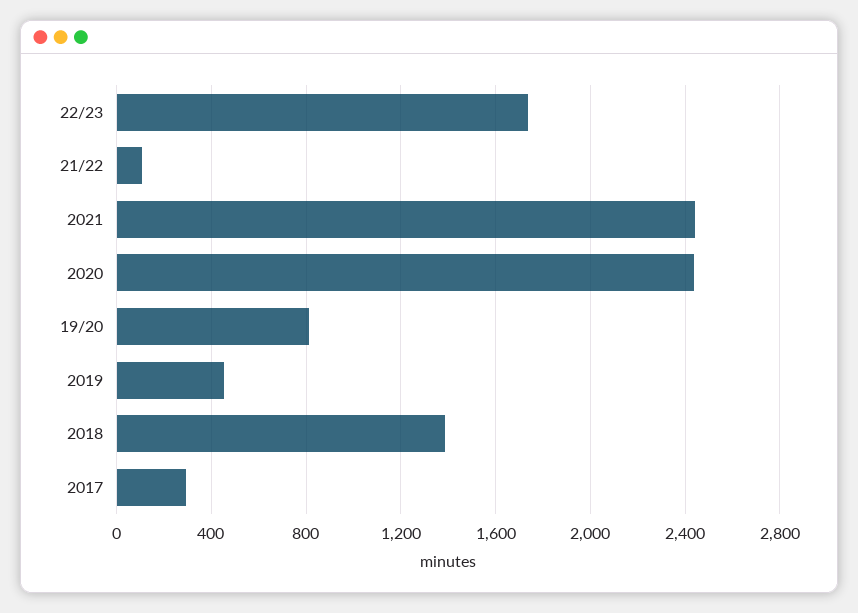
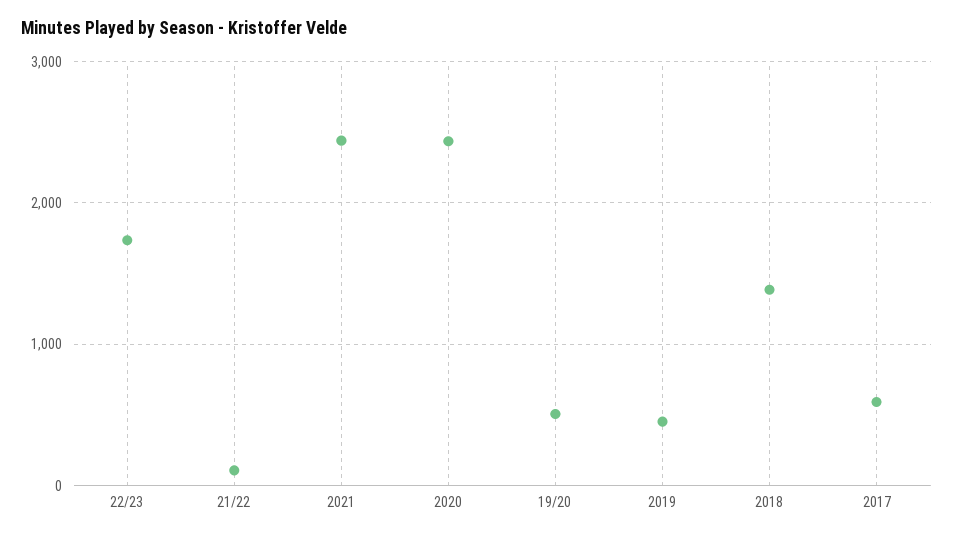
  {
    "22/23": 1750,
    "21/22": 100,
    "2021": 2450,
    "2020": 2450,
-   "19/20": 800,
+   "19/20": 500,
    "2019": 450,
    "2018": 1400,
-   "2017": 300
+   "2017": 600
  }

